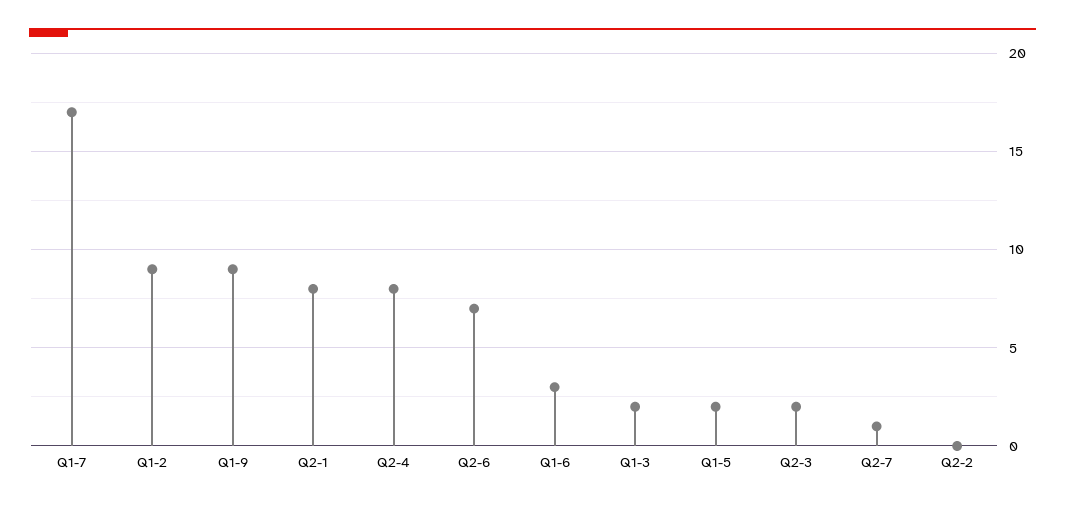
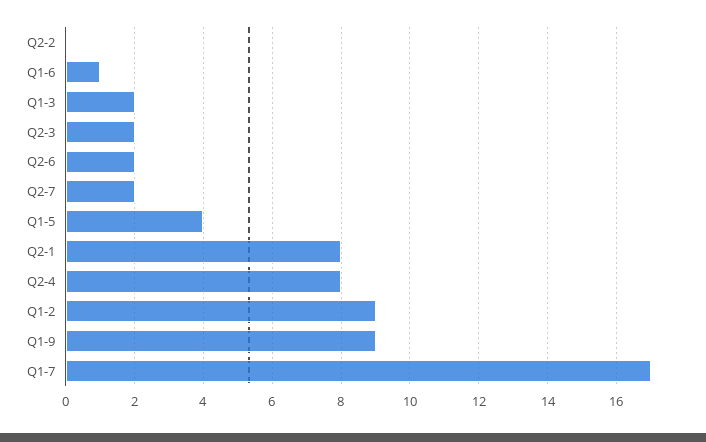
  {
    "Q1-7": 17,
    "Q1-2": 9,
    "Q1-9": 9,
    "Q2-1": 8,
    "Q2-4": 8,
-   "Q2-6": 7,
+   "Q2-6": 2,
-   "Q1-6": 3,
+   "Q1-6": 1,
    "Q1-3": 2,
-   "Q1-5": 2,
+   "Q1-5": 4,
    "Q2-3": 2,
-   "Q2-7": 1,
+   "Q2-7": 2,
    "Q2-2": 0
  }

